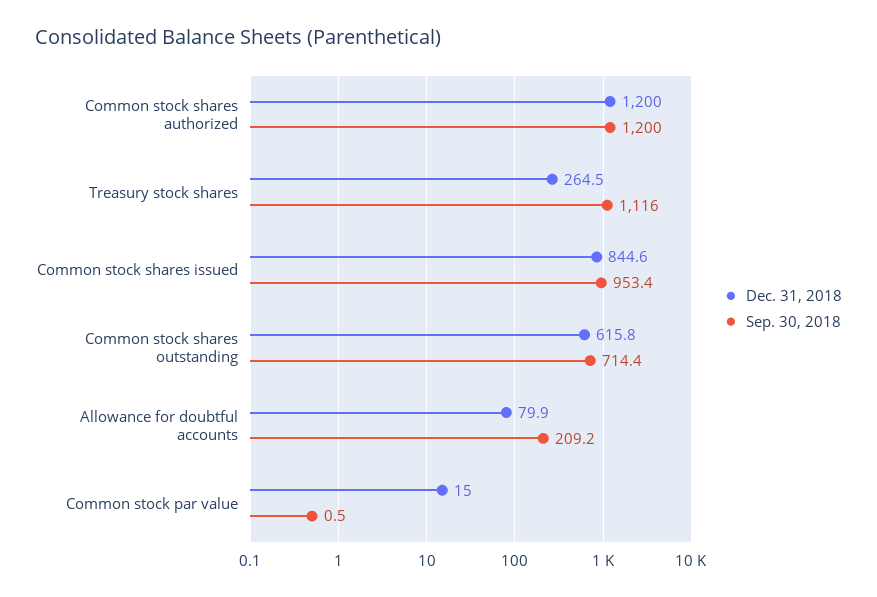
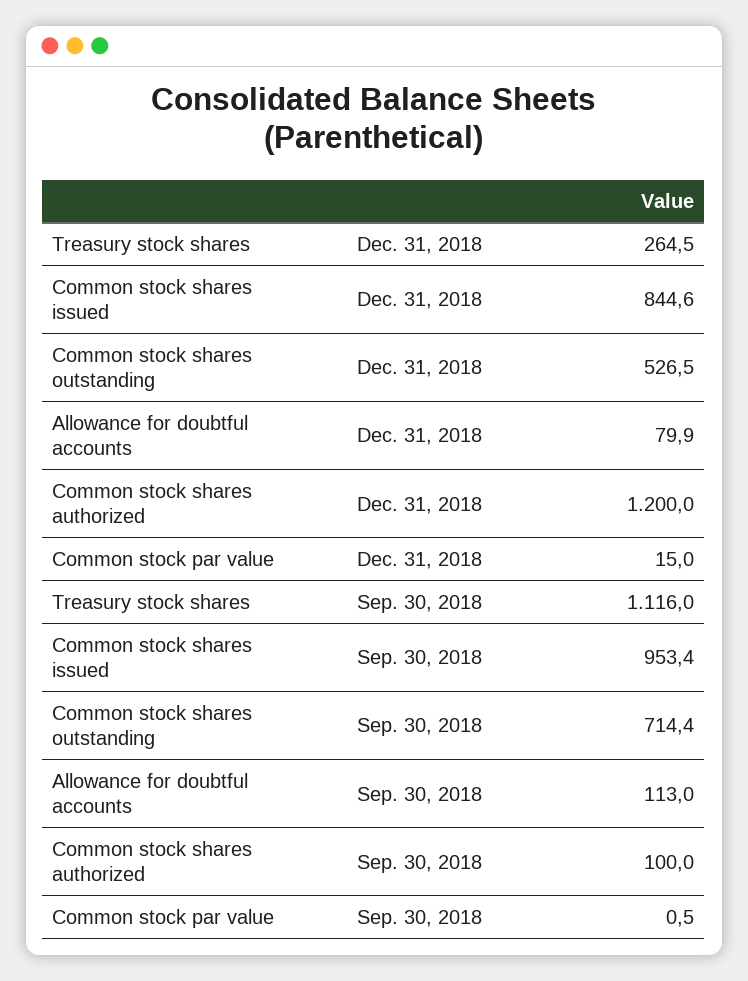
  {
    "Dec. 31, 2018": {
      "Common stock shares authorized": 1200,
      "Treasury stock shares": 264.5,
      "Common stock shares issued": 844.6,
-     "Common stock shares outstanding": 615.8,
+     "Common stock shares outstanding": 526.5,
      "Allowance for doubtful accounts": 79.9,
      "Common stock par value": 15
    },
    "Sep. 30, 2018": {
-     "Common stock shares authorized": 1200,
+     "Common stock shares authorized": 100,
      "Treasury stock shares": 1116,
      "Common stock shares issued": 953.4,
      "Common stock shares outstanding": 714.4,
-     "Allowance for doubtful accounts": 209.2,
+     "Allowance for doubtful accounts": 113,
      "Common stock par value": 0.5
    }
  }

